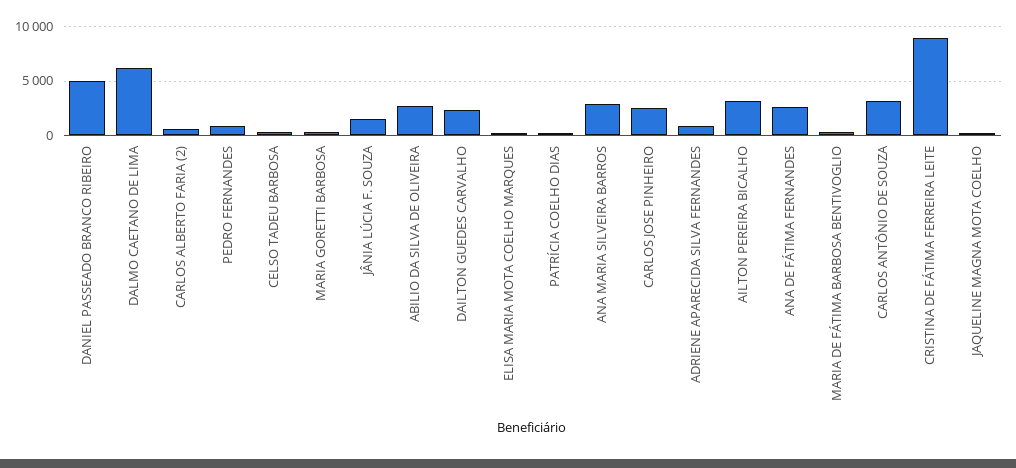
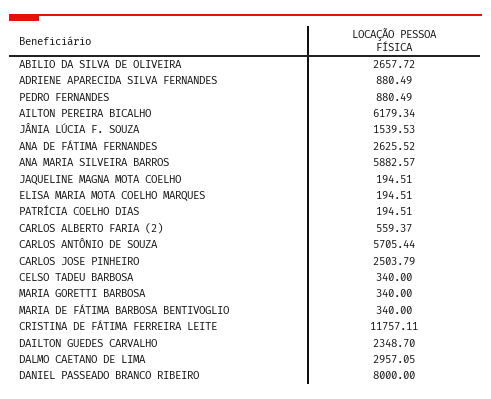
  {
-   "DANIEL PASSEADO BRANCO RIBEIRO": 5000,
+   "DANIEL PASSEADO BRANCO RIBEIRO": 8000,
-   "DALMO CAETANO DE LIMA": 6000,
+   "DALMO CAETANO DE LIMA": 2957.05,
    "CARLOS ALBERTO FARIA (2)": 559.37,
    "PEDRO FERNANDES": 880.49,
    "CELSO TADEU BARBOSA": 340,
    "MARIA GORETTI BARBOSA": 340,
    "JÂNIA LÚCIA F. SOUZA": 1539.53,
    "ABILIO DA SILVA DE OLIVEIRA": 2657.72,
    "DAILTON GUEDES CARVALHO": 2348.7,
    "ELISA MARIA MOTA COELHO MARQUES": 194.51,
    "PATRÍCIA COELHO DIAS": 194.51,
-   "ANA MARIA SILVEIRA BARROS": 3000,
+   "ANA MARIA SILVEIRA BARROS": 5882.57,
    "CARLOS JOSE PINHEIRO": 2503.79,
    "ADRIENE APARECIDA SILVA FERNANDES": 880.49,
-   "AILTON PEREIRA BICALHO": 3000,
+   "AILTON PEREIRA BICALHO": 6179.34,
    "ANA DE FÁTIMA FERNANDES": 2625.52,
    "MARIA DE FÁTIMA BARBOSA BENTIVOGLIO": 340,
-   "CARLOS ANTÔNIO DE SOUZA": 3000,
+   "CARLOS ANTÔNIO DE SOUZA": 5705.44,
-   "CRISTINA DE FÁTIMA FERREIRA LEITE": 9000,
+   "CRISTINA DE FÁTIMA FERREIRA LEITE": 11757.11,
    "JAQUELINE MAGNA MOTA COELHO": 194.51
  }

